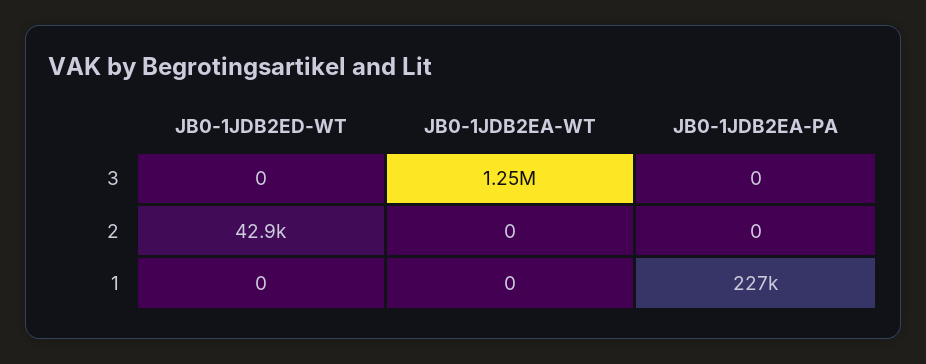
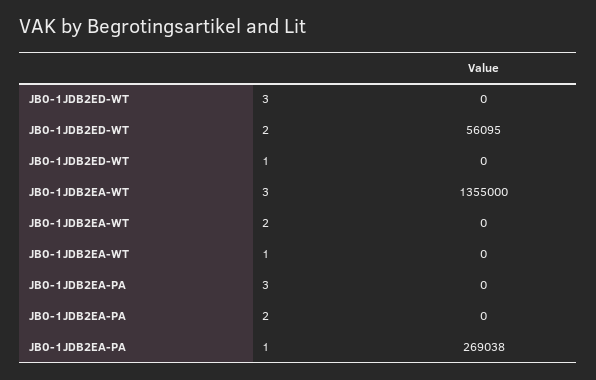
  {
    "JB0-1JDB2ED-WT": {
      "3": 0,
-     "2": 42900,
+     "2": 56095,
      "1": 0
    },
    "JB0-1JDB2EA-WT": {
-     "3": 1250000,
+     "3": 1355000,
      "2": 0,
      "1": 0
    },
    "JB0-1JDB2EA-PA": {
      "3": 0,
      "2": 0,
-     "1": 227000
+     "1": 269038
    }
  }

